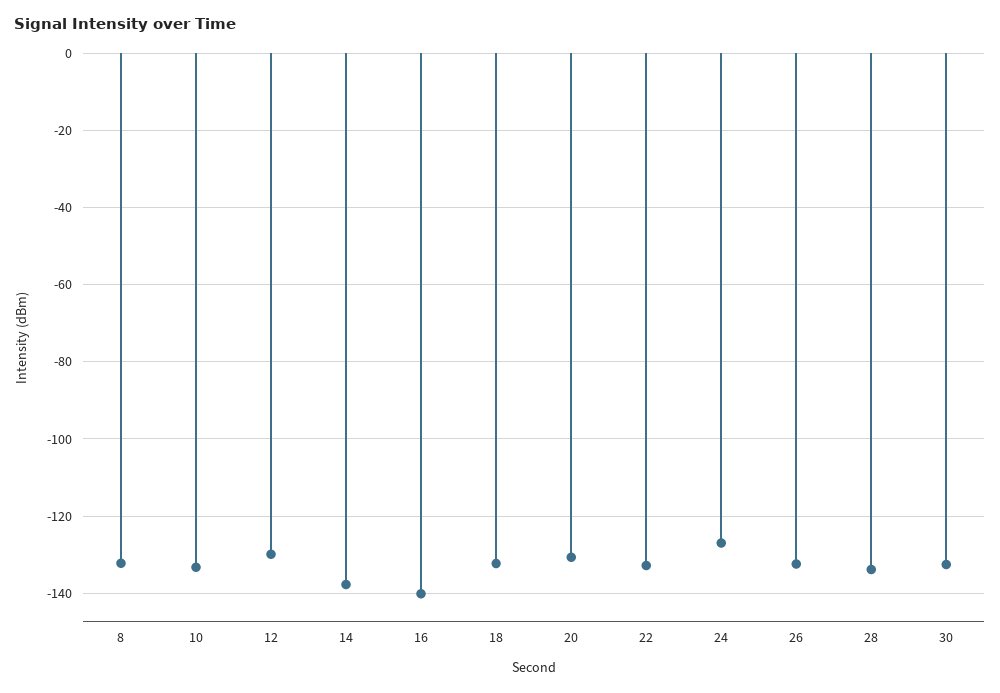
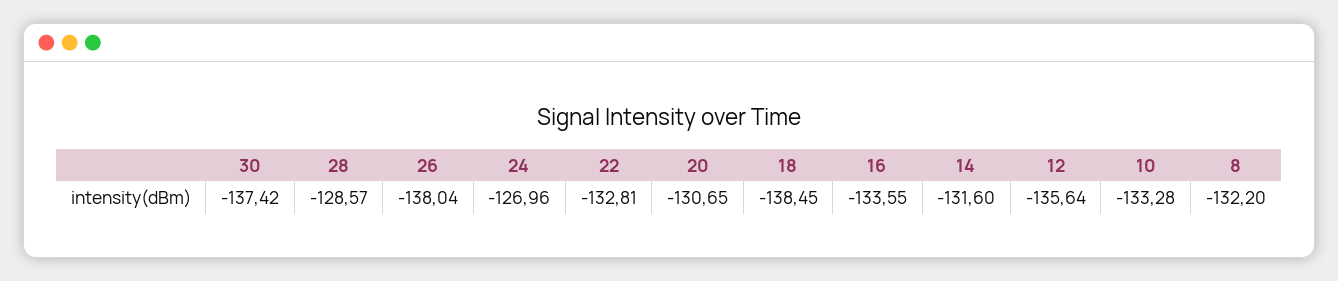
  {
    "8": -132.2,
    "10": -133.28,
-   "12": -130,
+   "12": -135.64,
-   "14": -138,
+   "14": -131.6,
-   "16": -140,
+   "16": -133.55,
-   "18": -132,
+   "18": -138.45,
    "20": -130.65,
    "22": -132.81,
    "24": -126.96,
-   "26": -132,
+   "26": -138.04,
-   "28": -134,
+   "28": -128.57,
-   "30": -132
+   "30": -137.42
  }

